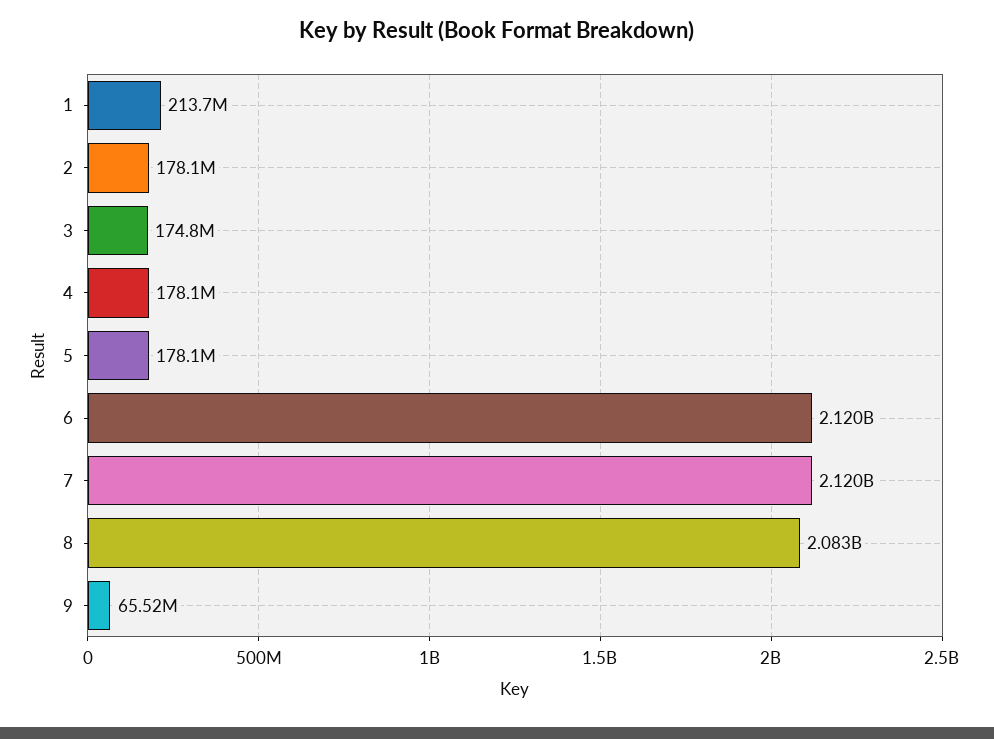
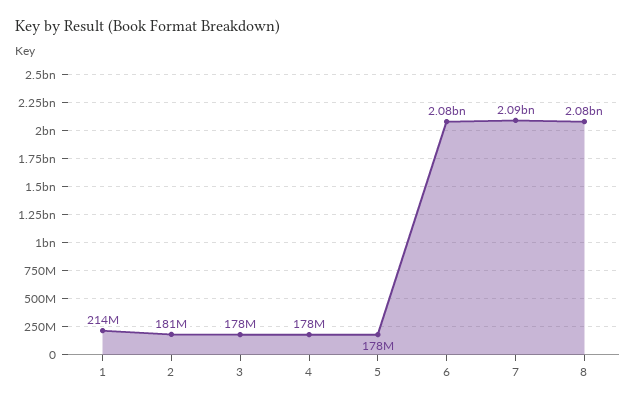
  {
    "1": 213700000,
-   "2": 178100000,
+   "2": 181000000,
-   "3": 174800000,
+   "3": 178000000,
    "4": 178100000,
    "5": 178100000,
-   "6": 2120000000,
+   "6": 2080000000,
-   "7": 2120000000,
+   "7": 2090000000,
-   "8": 2083000000,
+   "8": 2083000000
-   "9": 65520000
  }

